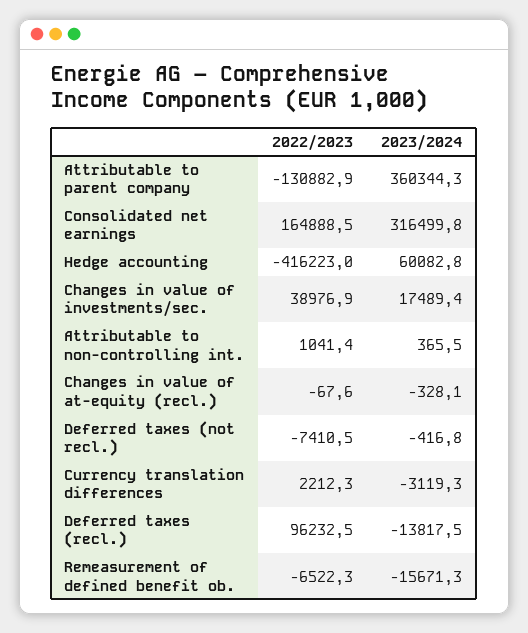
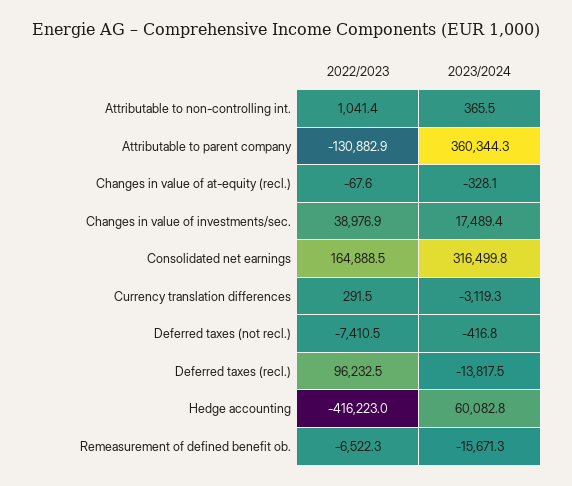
  {
    "2022/2023": {
      "Attributable to parent company": -130882.9,
      "Consolidated net earnings": 164888.5,
      "Hedge accounting": -416223,
      "Changes in value of investments/sec.": 38976.9,
      "Attributable to non-controlling int.": 1041.4,
      "Changes in value of at-equity (recl.)": -67.6,
      "Deferred taxes (not recl.)": -7410.5,
-     "Currency translation differences": 2212.3,
+     "Currency translation differences": 291.5,
      "Deferred taxes (recl.)": 96232.5,
      "Remeasurement of defined benefit ob.": -6522.3
    },
    "2023/2024": {
      "Attributable to parent company": 360344.3,
      "Consolidated net earnings": 316499.8,
      "Hedge accounting": 60082.8,
      "Changes in value of investments/sec.": 17489.4,
      "Attributable to non-controlling int.": 365.5,
      "Changes in value of at-equity (recl.)": -328.1,
      "Deferred taxes (not recl.)": -416.8,
      "Currency translation differences": -3119.3,
      "Deferred taxes (recl.)": -13817.5,
      "Remeasurement of defined benefit ob.": -15671.3
    }
  }

